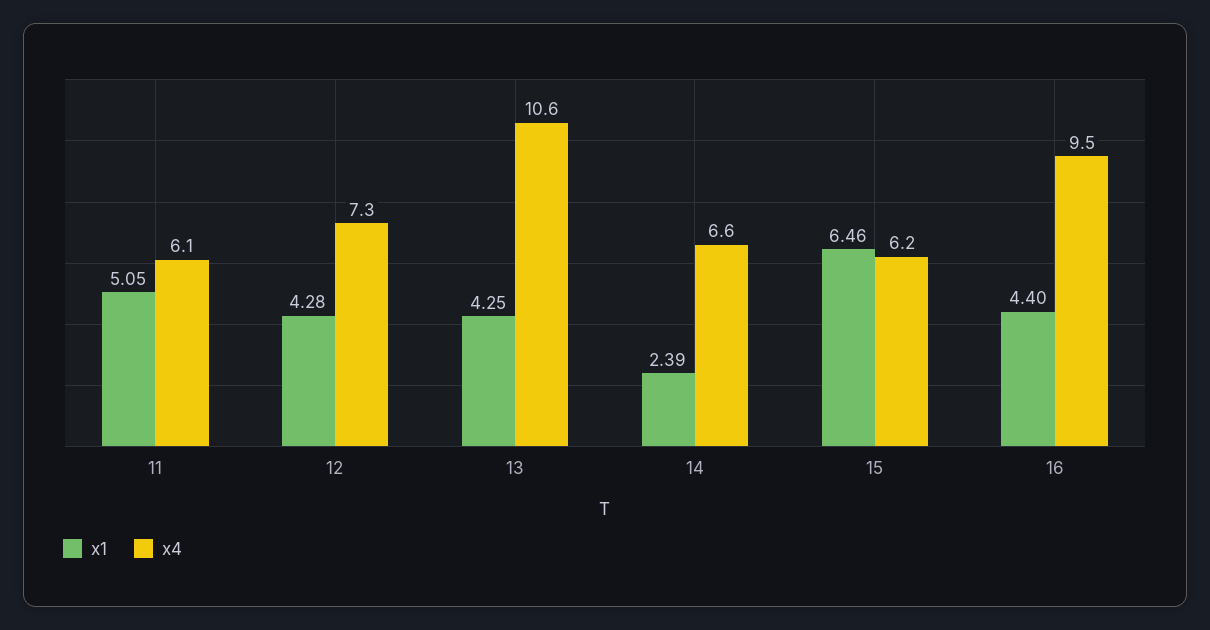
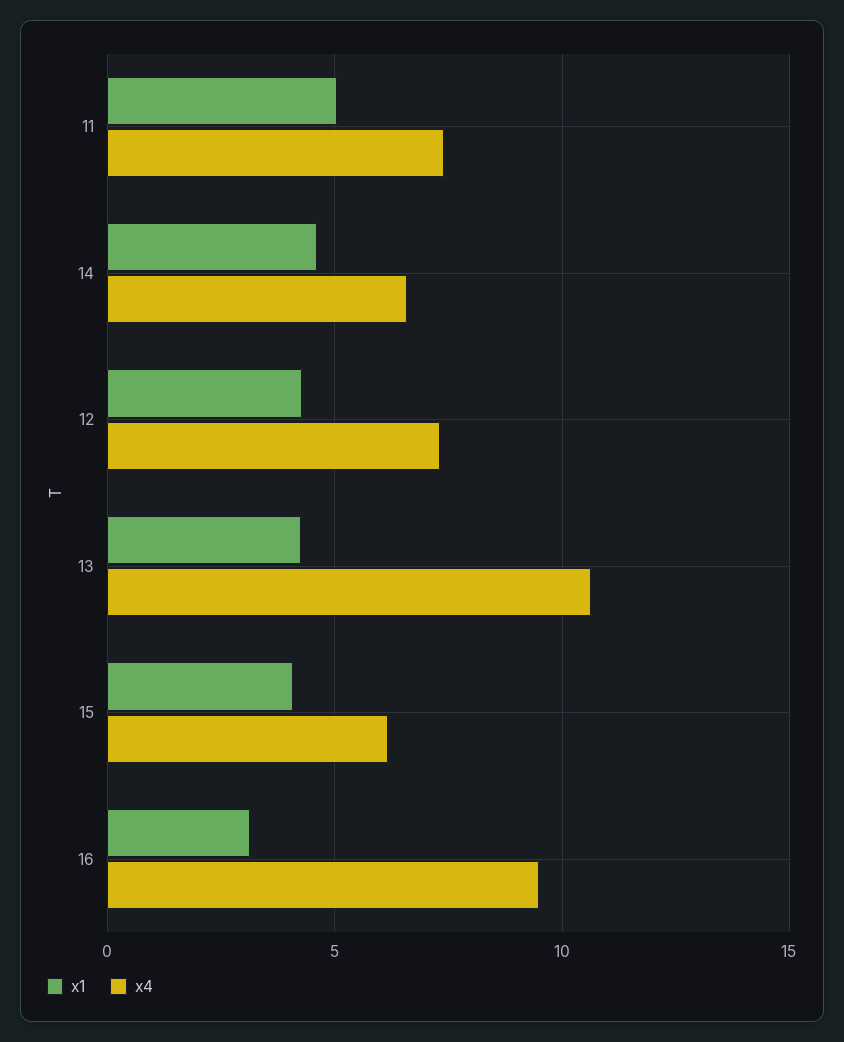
  {
    "x1": {
      "11": 5.05,
      "12": 4.28,
      "13": 4.25,
-     "14": 2.39,
+     "14": 4.5,
-     "15": 6.46,
+     "15": 4,
-     "16": 4.4
+     "16": 3
    },
    "x4": {
-     "11": 6.1,
+     "11": 7.5,
      "12": 7.3,
      "13": 10.6,
      "14": 6.6,
      "15": 6.2,
      "16": 9.5
    }
  }

